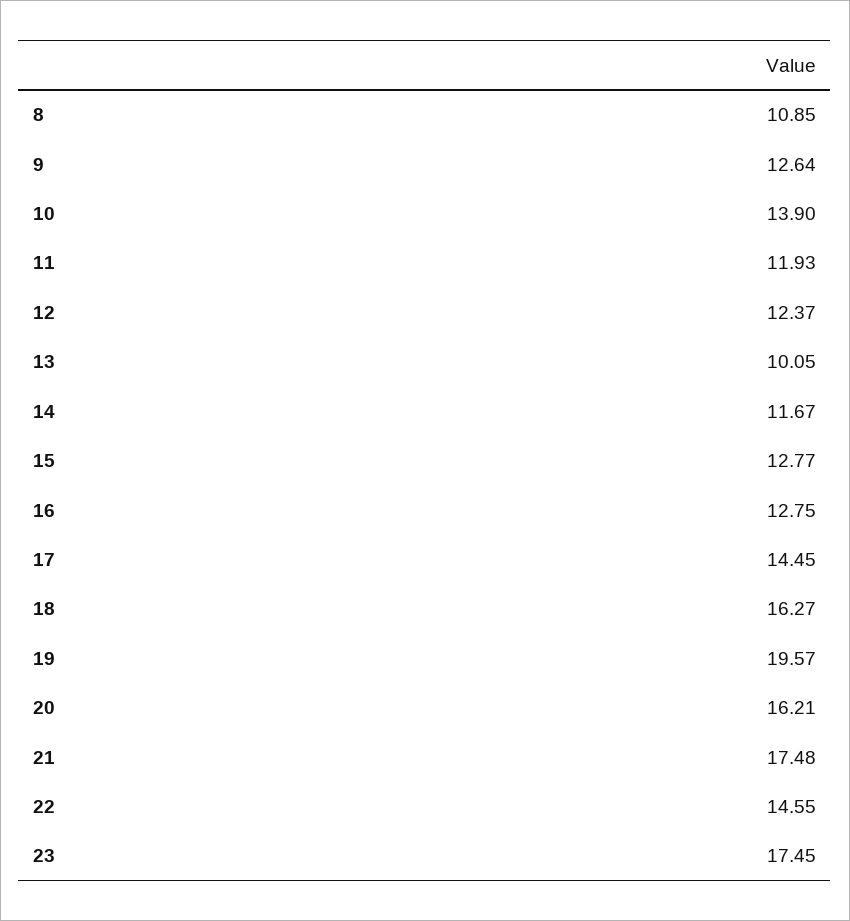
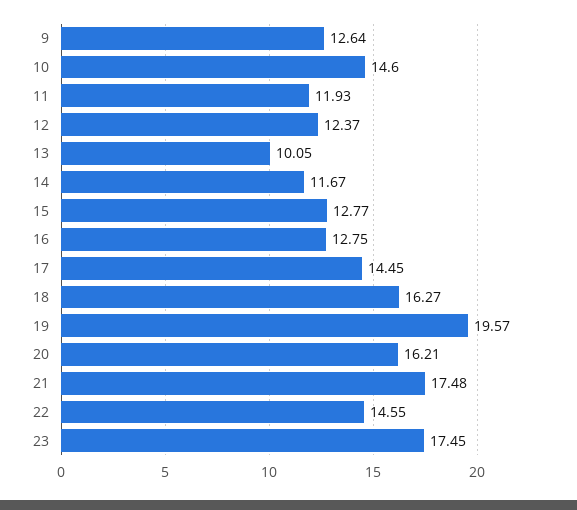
  {
-   "8": 10.85,
    "9": 12.64,
-   "10": 13.9,
+   "10": 14.6,
    "11": 11.93,
    "12": 12.37,
    "13": 10.05,
    "14": 11.67,
    "15": 12.77,
    "16": 12.75,
    "17": 14.45,
    "18": 16.27,
    "19": 19.57,
    "20": 16.21,
    "21": 17.48,
    "22": 14.55,
    "23": 17.45
  }

